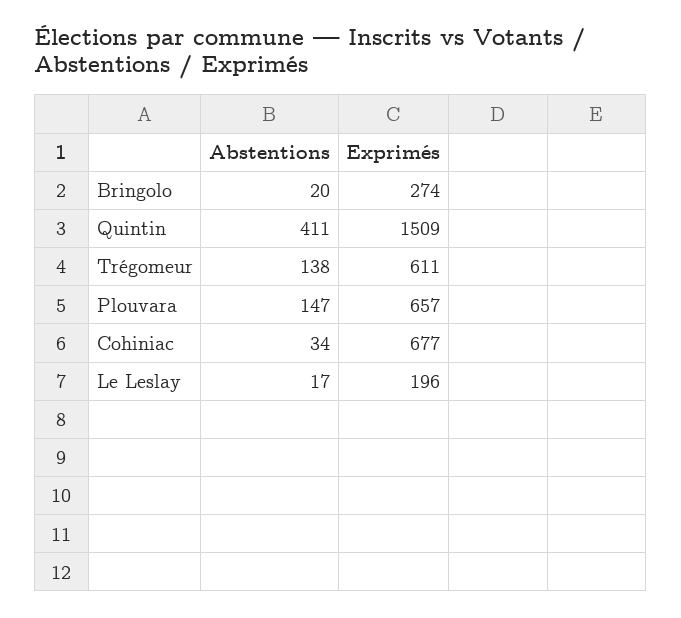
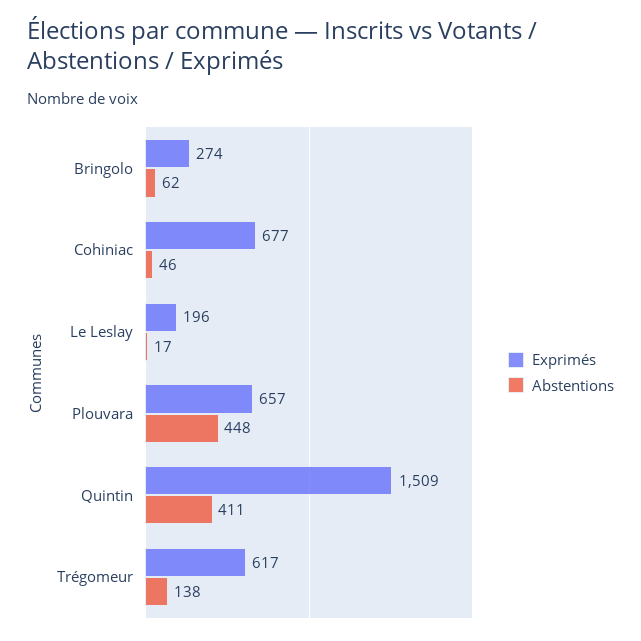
  {
    "Abstentions": {
-     "Bringolo": 20,
+     "Bringolo": 62,
      "Quintin": 411,
      "Trégomeur": 138,
-     "Plouvara": 147,
+     "Plouvara": 448,
-     "Cohiniac": 34,
+     "Cohiniac": 46,
      "Le Leslay": 17
    },
    "Exprimés": {
      "Bringolo": 274,
      "Quintin": 1509,
-     "Trégomeur": 611,
+     "Trégomeur": 617,
      "Plouvara": 657,
      "Cohiniac": 677,
      "Le Leslay": 196
    }
  }

